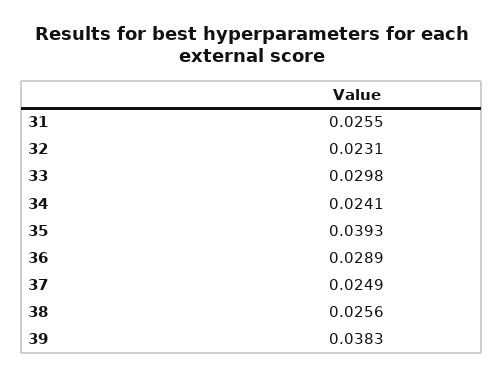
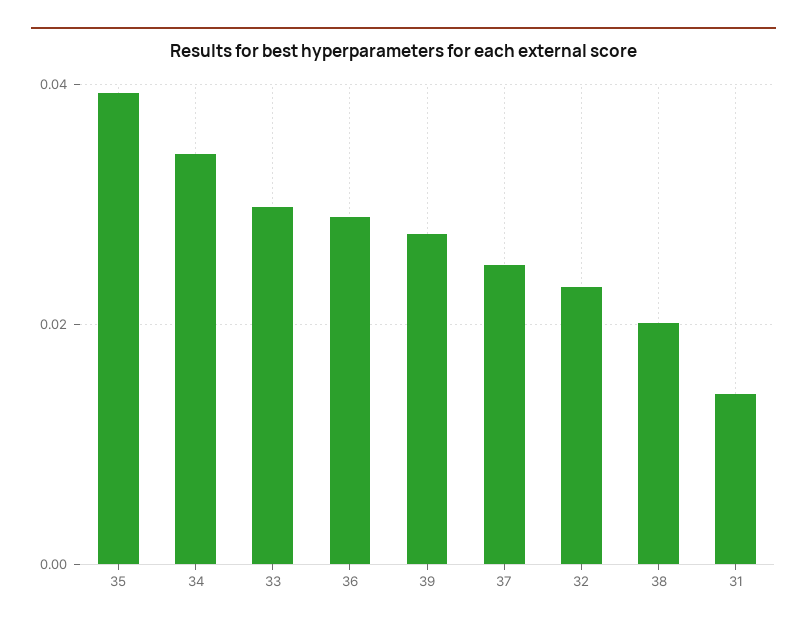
  {
-   "31": 0.0255,
+   "31": 0.014,
    "32": 0.0231,
    "33": 0.0298,
-   "34": 0.0241,
+   "34": 0.034,
    "35": 0.0393,
    "36": 0.0289,
    "37": 0.0249,
-   "38": 0.0256,
+   "38": 0.02,
-   "39": 0.0383
+   "39": 0.028
  }

